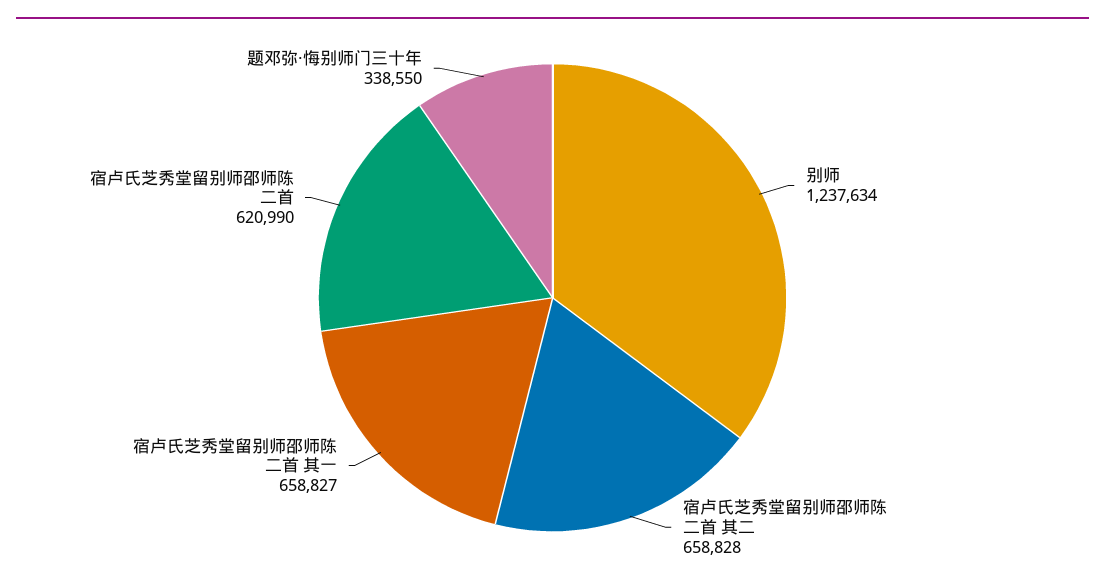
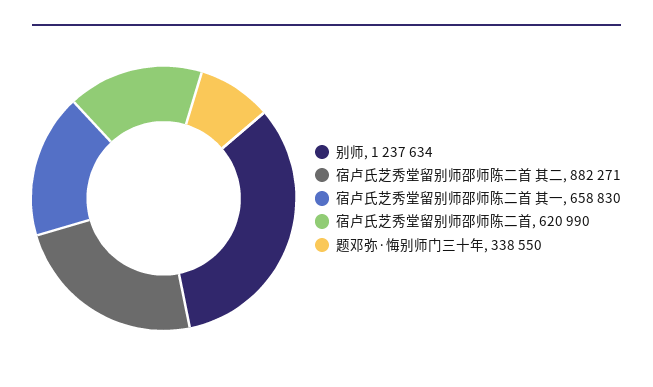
  {
    "别师": 1237634,
-   "宿卢氏芝秀堂留别师邵师陈二首 其二": 658828,
+   "宿卢氏芝秀堂留别师邵师陈二首 其二": 882271,
-   "宿卢氏芝秀堂留别师邵师陈二首 其一": 658827,
+   "宿卢氏芝秀堂留别师邵师陈二首 其一": 658830,
    "宿卢氏芝秀堂留别师邵师陈二首": 620990,
    "题邓弥·悔别师门三十年": 338550
  }

